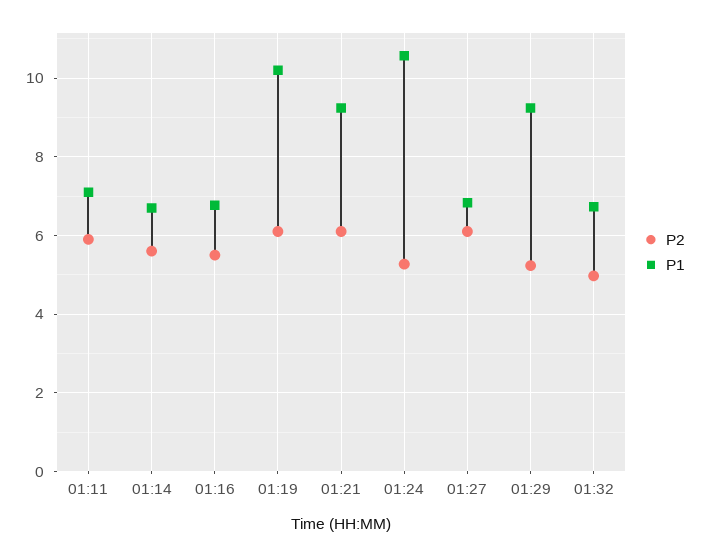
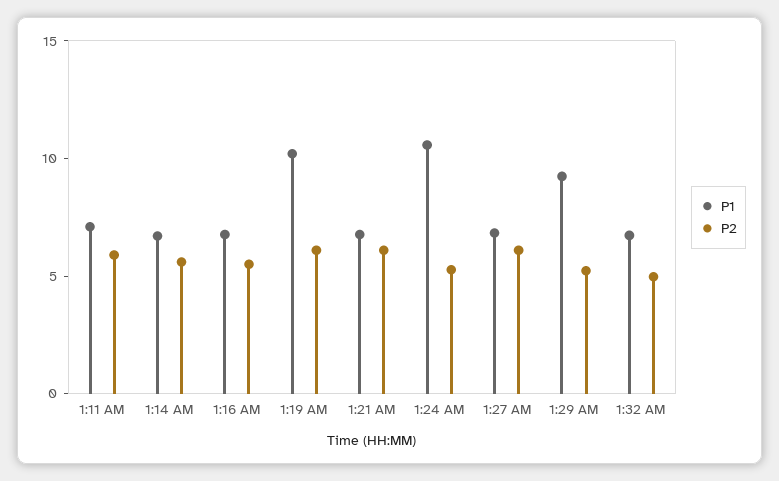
  {
    "P2": {
      "01:11": 6,
      "01:14": 5.6,
      "01:16": 5.6,
      "01:19": 6.2,
      "01:21": 6.2,
      "01:24": 5.2,
      "01:27": 6.2,
      "01:29": 5.2,
      "01:32": 5
    },
    "P1": {
      "01:11": 7.2,
      "01:14": 6.8,
      "01:16": 6.8,
      "01:19": 10.2,
-     "01:21": 9.2,
+     "01:21": 7,
      "01:24": 10.6,
      "01:27": 6.8,
      "01:29": 9.2,
      "01:32": 6.8
    }
  }

